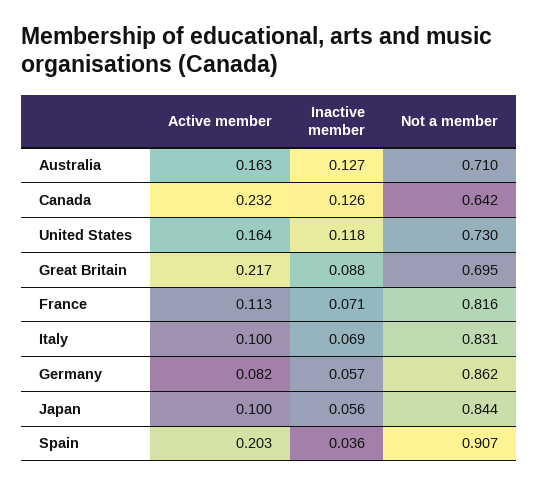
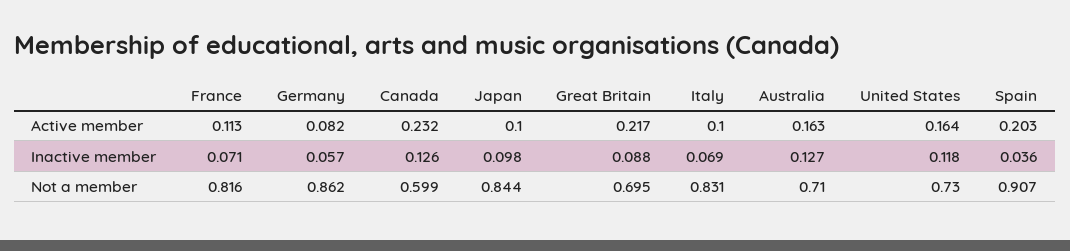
  {
    "Active member": {
      "Australia": 0.163,
      "Canada": 0.232,
      "United States": 0.164,
      "Great Britain": 0.217,
      "France": 0.113,
      "Italy": 0.1,
      "Germany": 0.082,
      "Japan": 0.1,
      "Spain": 0.203
    },
    "Inactive member": {
      "Australia": 0.127,
      "Canada": 0.126,
      "United States": 0.118,
      "Great Britain": 0.088,
      "France": 0.071,
      "Italy": 0.069,
      "Germany": 0.057,
-     "Japan": 0.056,
+     "Japan": 0.098,
      "Spain": 0.036
    },
    "Not a member": {
      "Australia": 0.71,
-     "Canada": 0.642,
+     "Canada": 0.599,
      "United States": 0.73,
      "Great Britain": 0.695,
      "France": 0.816,
      "Italy": 0.831,
      "Germany": 0.862,
      "Japan": 0.844,
      "Spain": 0.907
    }
  }

